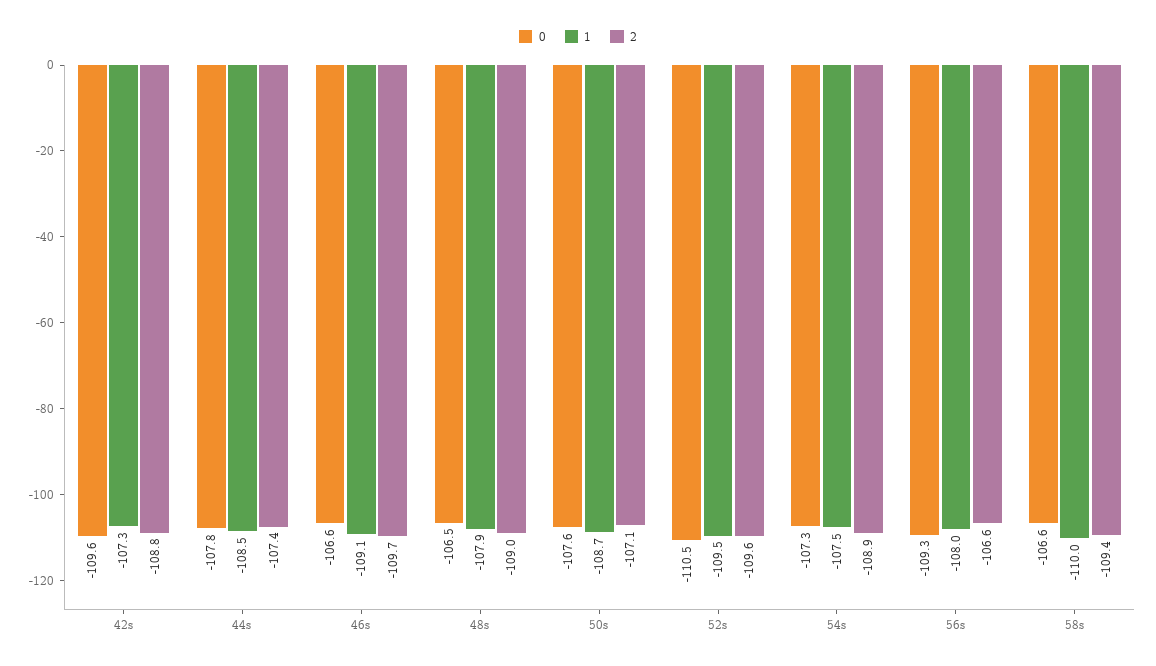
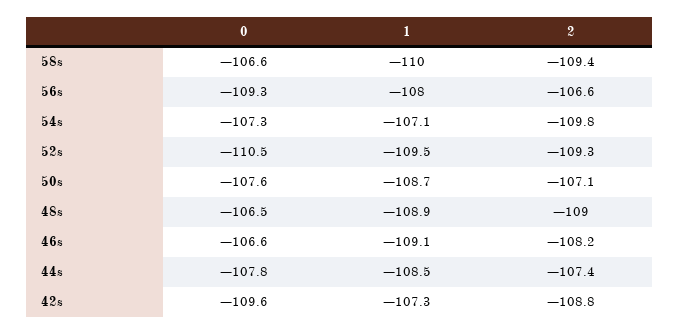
  {
    "0": {
      "42s": -109.6,
      "44s": -107.8,
      "46s": -106.6,
      "48s": -106.5,
      "50s": -107.6,
      "52s": -110.5,
      "54s": -107.3,
      "56s": -109.3,
      "58s": -106.6
    },
    "1": {
      "42s": -107.3,
      "44s": -108.5,
      "46s": -109.1,
-     "48s": -107.9,
+     "48s": -108.9,
      "50s": -108.7,
      "52s": -109.5,
-     "54s": -107.5,
+     "54s": -107.1,
      "56s": -108,
      "58s": -110
    },
    "2": {
      "42s": -108.8,
      "44s": -107.4,
-     "46s": -109.7,
+     "46s": -108.2,
      "48s": -109,
      "50s": -107.1,
-     "52s": -109.6,
+     "52s": -109.3,
-     "54s": -108.9,
+     "54s": -109.8,
      "56s": -106.6,
      "58s": -109.4
    }
  }

